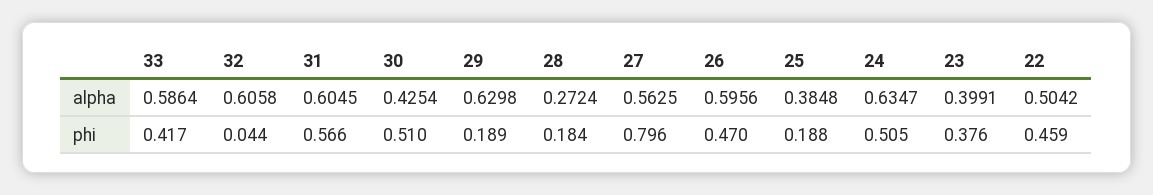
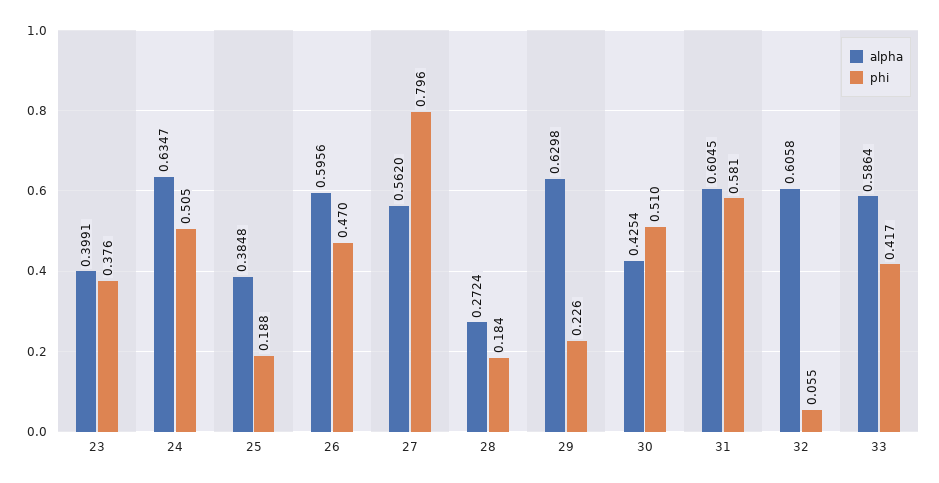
  {
    "alpha": {
      "33": 0.5864,
      "32": 0.6058,
      "31": 0.6045,
      "30": 0.4254,
      "29": 0.6298,
      "28": 0.2724,
-     "27": 0.5625,
+     "27": 0.562,
      "26": 0.5956,
      "25": 0.3848,
      "24": 0.6347,
-     "23": 0.3991,
+     "23": 0.3991
-     "22": 0.5042
    },
    "phi": {
      "33": 0.417,
-     "32": 0.044,
+     "32": 0.055,
-     "31": 0.566,
+     "31": 0.581,
      "30": 0.51,
-     "29": 0.189,
+     "29": 0.226,
      "28": 0.184,
      "27": 0.796,
      "26": 0.47,
      "25": 0.188,
      "24": 0.505,
-     "23": 0.376,
+     "23": 0.376
-     "22": 0.459
    }
  }

